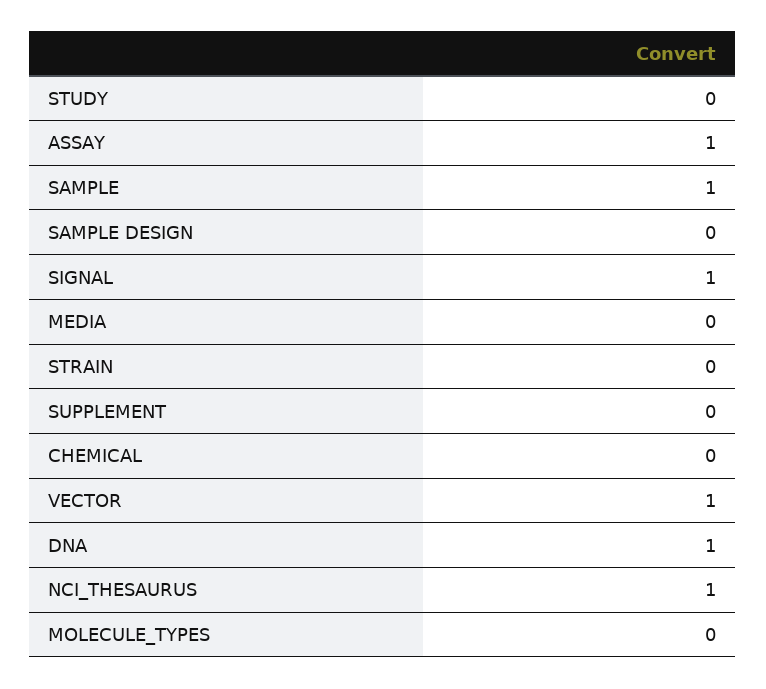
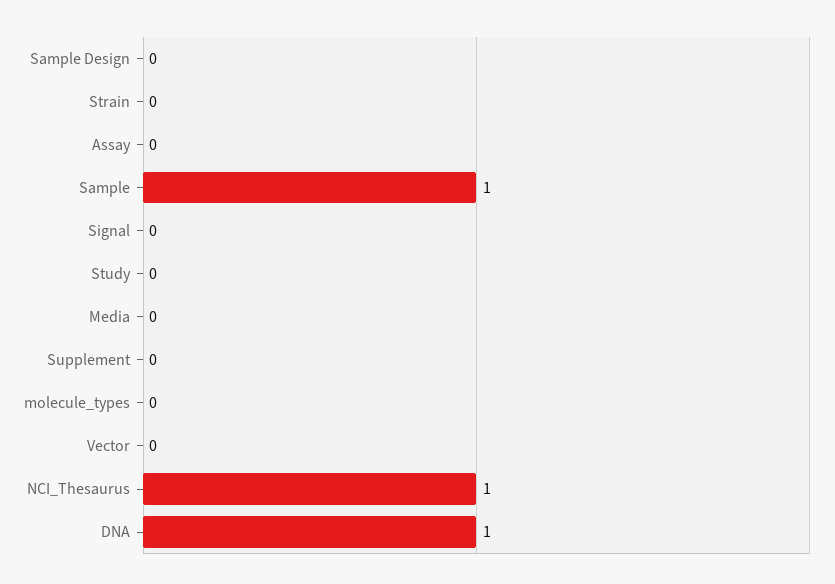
  {
    "STUDY": 0,
-   "ASSAY": 1,
+   "ASSAY": 0,
    "SAMPLE": 1,
    "SAMPLE DESIGN": 0,
-   "SIGNAL": 1,
+   "SIGNAL": 0,
    "MEDIA": 0,
    "STRAIN": 0,
    "SUPPLEMENT": 0,
-   "CHEMICAL": 0,
-   "VECTOR": 1,
+   "VECTOR": 0,
    "DNA": 1,
    "NCI_THESAURUS": 1,
    "MOLECULE_TYPES": 0
  }

